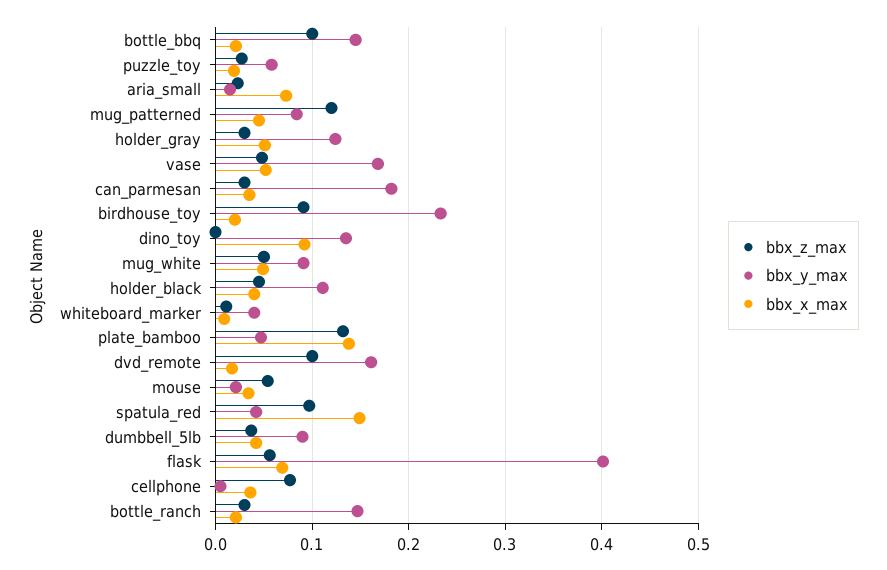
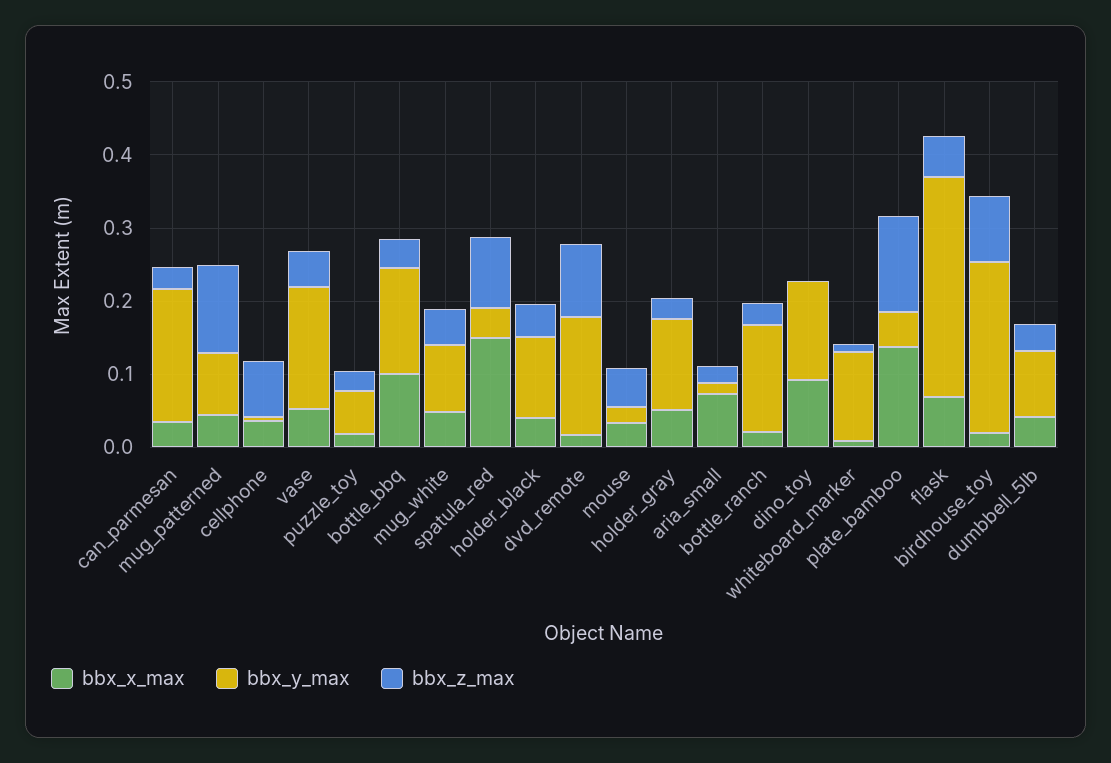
  {
    "bbx_z_max": {
-     "bottle_bbq": 0.1,
+     "bottle_bbq": 0.04,
      "puzzle_toy": 0.03,
      "aria_small": 0.02,
      "mug_patterned": 0.12,
      "holder_gray": 0.03,
      "vase": 0.05,
      "can_parmesan": 0.03,
      "birdhouse_toy": 0.09,
      "dino_toy": 0,
      "mug_white": 0.05,
      "holder_black": 0.05,
      "whiteboard_marker": 0.01,
      "plate_bamboo": 0.13,
      "dvd_remote": 0.1,
      "mouse": 0.05,
      "spatula_red": 0.1,
      "dumbbell_5lb": 0.04,
      "flask": 0.06,
      "cellphone": 0.08,
      "bottle_ranch": 0.03
    },
    "bbx_y_max": {
      "bottle_bbq": 0.15,
      "puzzle_toy": 0.06,
      "aria_small": 0.02,
      "mug_patterned": 0.08,
      "holder_gray": 0.12,
      "vase": 0.17,
      "can_parmesan": 0.18,
      "birdhouse_toy": 0.23,
      "dino_toy": 0.14,
      "mug_white": 0.09,
      "holder_black": 0.11,
-     "whiteboard_marker": 0.04,
+     "whiteboard_marker": 0.12,
      "plate_bamboo": 0.05,
      "dvd_remote": 0.16,
      "mouse": 0.02,
      "spatula_red": 0.04,
      "dumbbell_5lb": 0.09,
-     "flask": 0.4,
+     "flask": 0.3,
      "cellphone": 0.01,
      "bottle_ranch": 0.15
    },
    "bbx_x_max": {
-     "bottle_bbq": 0.02,
+     "bottle_bbq": 0.1,
      "puzzle_toy": 0.02,
      "aria_small": 0.07,
      "mug_patterned": 0.05,
      "holder_gray": 0.05,
      "vase": 0.05,
      "can_parmesan": 0.04,
      "birdhouse_toy": 0.02,
      "dino_toy": 0.09,
      "mug_white": 0.05,
      "holder_black": 0.04,
      "whiteboard_marker": 0.01,
      "plate_bamboo": 0.14,
      "dvd_remote": 0.02,
      "mouse": 0.03,
      "spatula_red": 0.15,
      "dumbbell_5lb": 0.04,
      "flask": 0.07,
      "cellphone": 0.04,
      "bottle_ranch": 0.02
    }
  }

